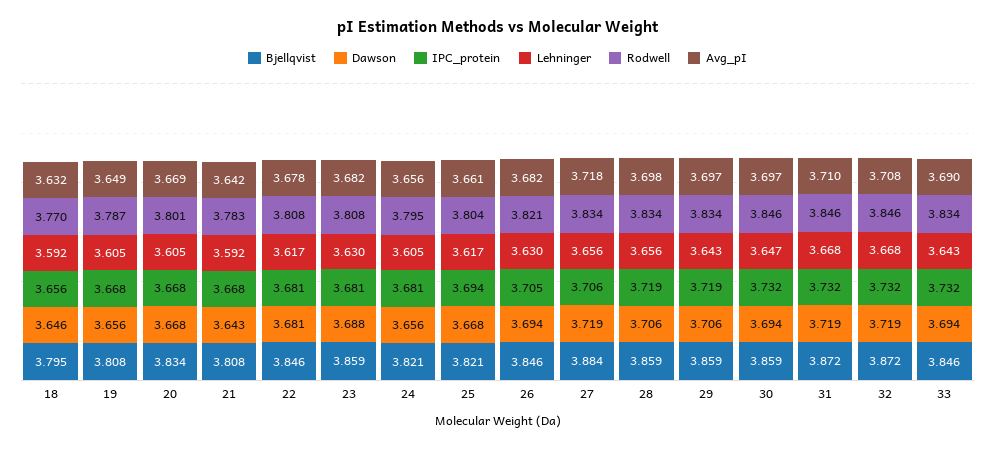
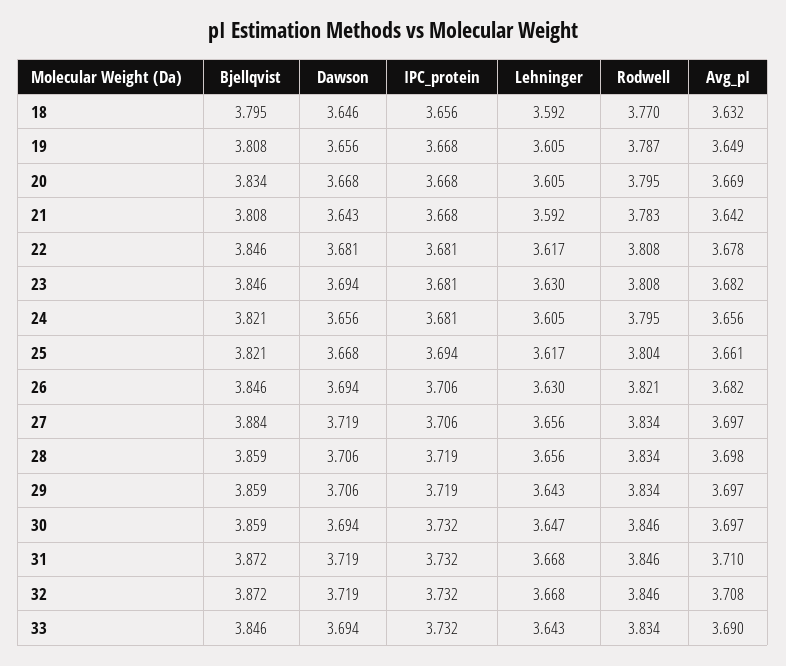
  {
    "Bjellqvist": {
      "18": 3.795,
      "19": 3.808,
      "20": 3.834,
      "21": 3.808,
      "22": 3.846,
-     "23": 3.859,
+     "23": 3.846,
      "24": 3.821,
      "25": 3.821,
      "26": 3.846,
      "27": 3.884,
      "28": 3.859,
      "29": 3.859,
      "30": 3.859,
      "31": 3.872,
      "32": 3.872,
      "33": 3.846
    },
    "Dawson": {
      "18": 3.646,
      "19": 3.656,
      "20": 3.668,
      "21": 3.643,
      "22": 3.681,
-     "23": 3.688,
+     "23": 3.694,
      "24": 3.656,
      "25": 3.668,
      "26": 3.694,
      "27": 3.719,
      "28": 3.706,
      "29": 3.706,
      "30": 3.694,
      "31": 3.719,
      "32": 3.719,
      "33": 3.694
    },
    "IPC_protein": {
      "18": 3.656,
      "19": 3.668,
      "20": 3.668,
      "21": 3.668,
      "22": 3.681,
      "23": 3.681,
      "24": 3.681,
      "25": 3.694,
-     "26": 3.705,
+     "26": 3.706,
      "27": 3.706,
      "28": 3.719,
      "29": 3.719,
      "30": 3.732,
      "31": 3.732,
      "32": 3.732,
      "33": 3.732
    },
    "Lehninger": {
      "18": 3.592,
      "19": 3.605,
      "20": 3.605,
      "21": 3.592,
      "22": 3.617,
      "23": 3.63,
      "24": 3.605,
      "25": 3.617,
      "26": 3.63,
      "27": 3.656,
      "28": 3.656,
      "29": 3.643,
      "30": 3.647,
      "31": 3.668,
      "32": 3.668,
      "33": 3.643
    },
    "Rodwell": {
      "18": 3.77,
      "19": 3.787,
-     "20": 3.801,
+     "20": 3.795,
      "21": 3.783,
      "22": 3.808,
      "23": 3.808,
      "24": 3.795,
      "25": 3.804,
      "26": 3.821,
      "27": 3.834,
      "28": 3.834,
      "29": 3.834,
      "30": 3.846,
      "31": 3.846,
      "32": 3.846,
      "33": 3.834
    },
    "Avg_pI": {
      "18": 3.632,
      "19": 3.649,
      "20": 3.669,
      "21": 3.642,
      "22": 3.678,
      "23": 3.682,
      "24": 3.656,
      "25": 3.661,
      "26": 3.682,
-     "27": 3.718,
+     "27": 3.697,
      "28": 3.698,
      "29": 3.697,
      "30": 3.697,
      "31": 3.71,
      "32": 3.708,
      "33": 3.69
    }
  }

